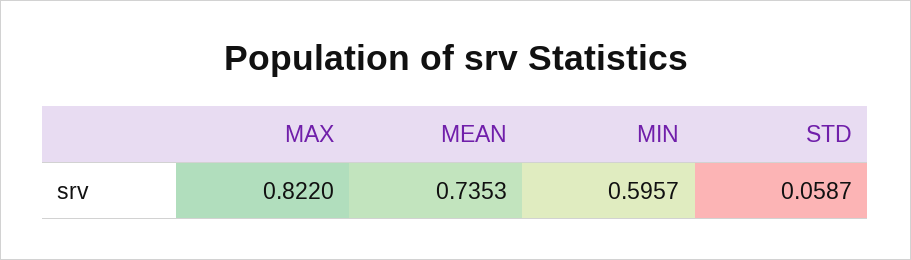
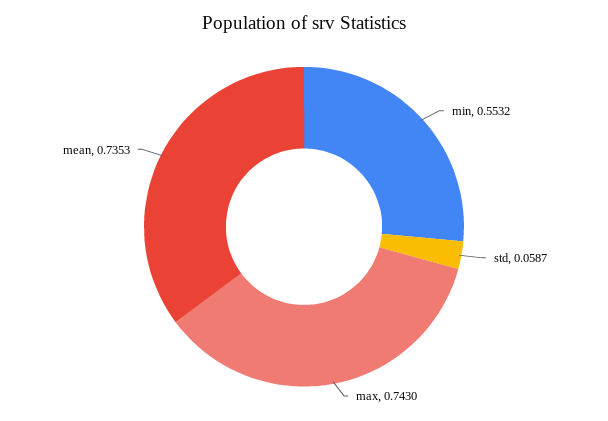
  {
-   "MAX": 0.822,
+   "MAX": 0.743,
    "MEAN": 0.7353,
-   "MIN": 0.5957,
+   "MIN": 0.5532,
    "STD": 0.0587
  }

